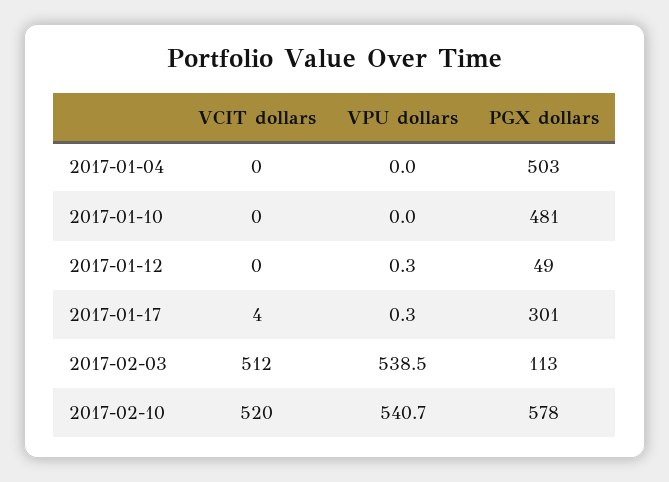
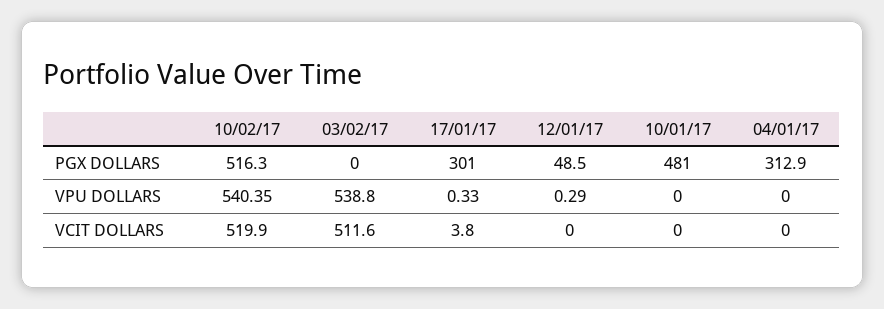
  {
    "VCIT dollars": {
      "2017-01-04": 0,
      "2017-01-10": 0,
      "2017-01-12": 0,
      "2017-01-17": 3.8,
      "2017-02-03": 511.6,
      "2017-02-10": 519.9
    },
    "VPU dollars": {
      "2017-01-04": 0,
      "2017-01-10": 0,
      "2017-01-12": 0.29,
      "2017-01-17": 0.33,
-     "2017-02-03": 538.5,
+     "2017-02-03": 538.8,
-     "2017-02-10": 540.7
+     "2017-02-10": 540.35
    },
    "PGX dollars": {
-     "2017-01-04": 503,
+     "2017-01-04": 312.9,
      "2017-01-10": 481,
      "2017-01-12": 48.5,
      "2017-01-17": 301,
-     "2017-02-03": 113,
+     "2017-02-03": 0,
-     "2017-02-10": 578
+     "2017-02-10": 516.3
    }
  }

